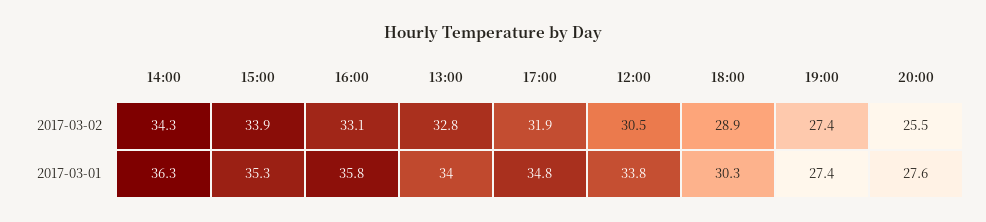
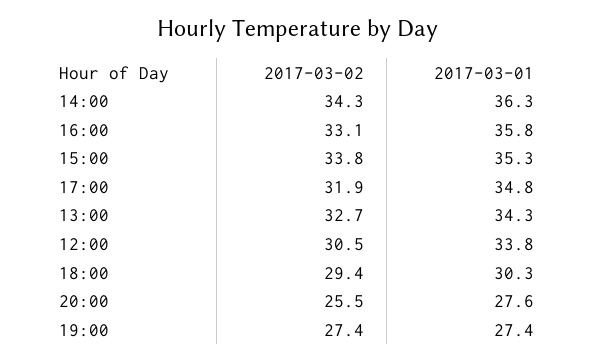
  {
    "14:00": {
      "2017-03-02": 34.3,
      "2017-03-01": 36.3
    },
    "15:00": {
-     "2017-03-02": 33.9,
+     "2017-03-02": 33.8,
      "2017-03-01": 35.3
    },
    "16:00": {
      "2017-03-02": 33.1,
      "2017-03-01": 35.8
    },
    "13:00": {
-     "2017-03-02": 32.8,
+     "2017-03-02": 32.7,
-     "2017-03-01": 34
+     "2017-03-01": 34.3
    },
    "17:00": {
      "2017-03-02": 31.9,
      "2017-03-01": 34.8
    },
    "12:00": {
      "2017-03-02": 30.5,
      "2017-03-01": 33.8
    },
    "18:00": {
-     "2017-03-02": 28.9,
+     "2017-03-02": 29.4,
      "2017-03-01": 30.3
    },
    "19:00": {
      "2017-03-02": 27.4,
      "2017-03-01": 27.4
    },
    "20:00": {
      "2017-03-02": 25.5,
      "2017-03-01": 27.6
    }
  }

